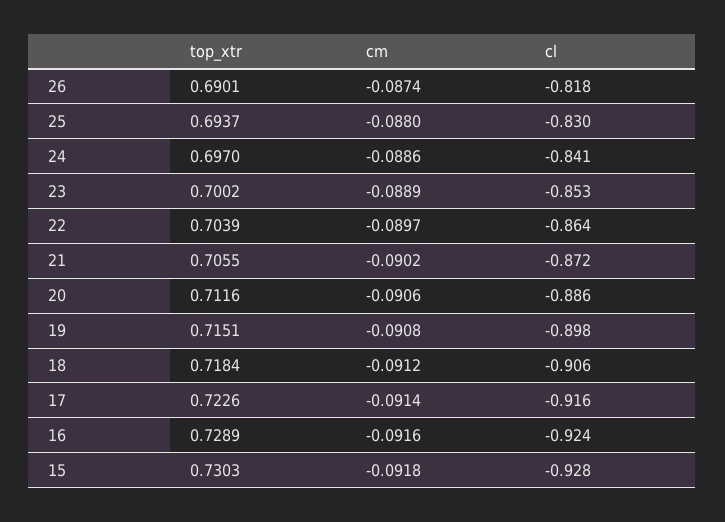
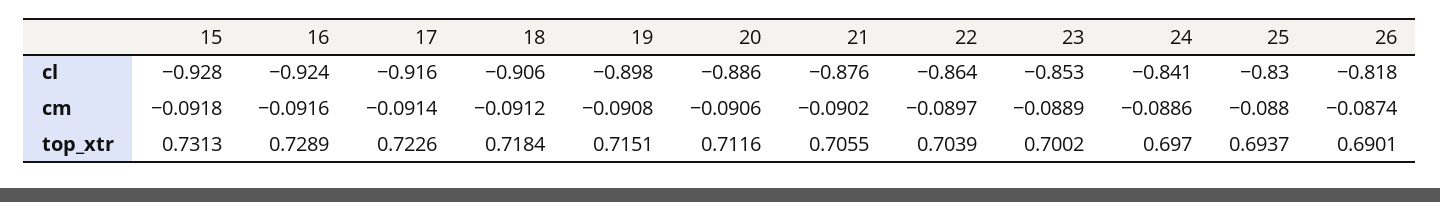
  {
    "top_xtr": {
      "26": 0.6901,
      "25": 0.6937,
      "24": 0.697,
      "23": 0.7002,
      "22": 0.7039,
      "21": 0.7055,
      "20": 0.7116,
      "19": 0.7151,
      "18": 0.7184,
      "17": 0.7226,
      "16": 0.7289,
-     "15": 0.7303
+     "15": 0.7313
    },
    "cm": {
      "26": -0.0874,
      "25": -0.088,
      "24": -0.0886,
      "23": -0.0889,
      "22": -0.0897,
      "21": -0.0902,
      "20": -0.0906,
      "19": -0.0908,
      "18": -0.0912,
      "17": -0.0914,
      "16": -0.0916,
      "15": -0.0918
    },
    "cl": {
      "26": -0.818,
      "25": -0.83,
      "24": -0.841,
      "23": -0.853,
      "22": -0.864,
-     "21": -0.872,
+     "21": -0.876,
      "20": -0.886,
      "19": -0.898,
      "18": -0.906,
      "17": -0.916,
      "16": -0.924,
      "15": -0.928
    }
  }

